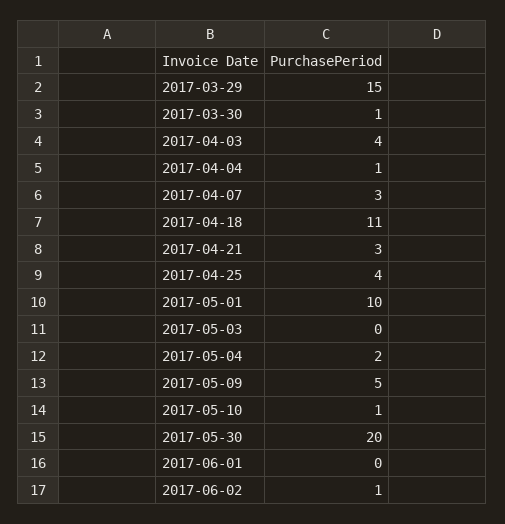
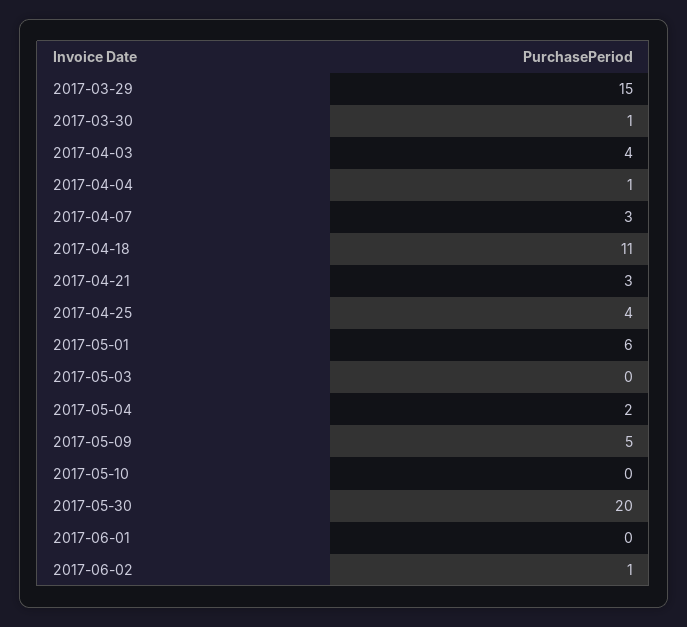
  {
    "2017-03-29": 15,
    "2017-03-30": 1,
    "2017-04-03": 4,
    "2017-04-04": 1,
    "2017-04-07": 3,
    "2017-04-18": 11,
    "2017-04-21": 3,
    "2017-04-25": 4,
-   "2017-05-01": 10,
+   "2017-05-01": 6,
    "2017-05-03": 0,
    "2017-05-04": 2,
    "2017-05-09": 5,
-   "2017-05-10": 1,
+   "2017-05-10": 0,
    "2017-05-30": 20,
    "2017-06-01": 0,
    "2017-06-02": 1
  }

